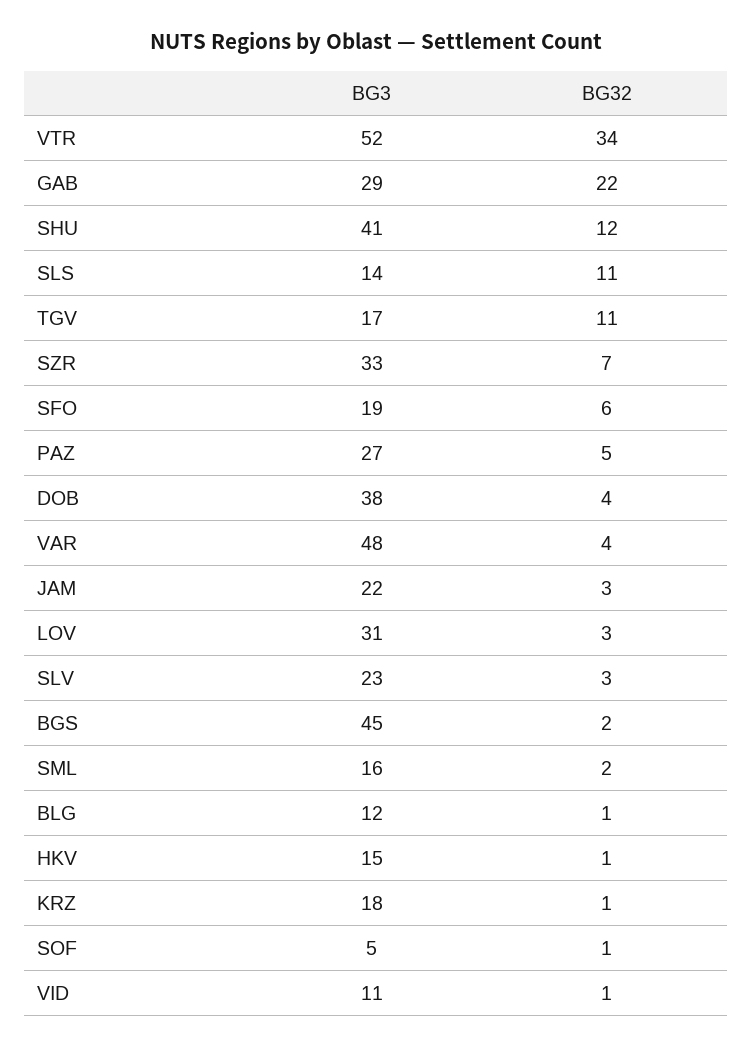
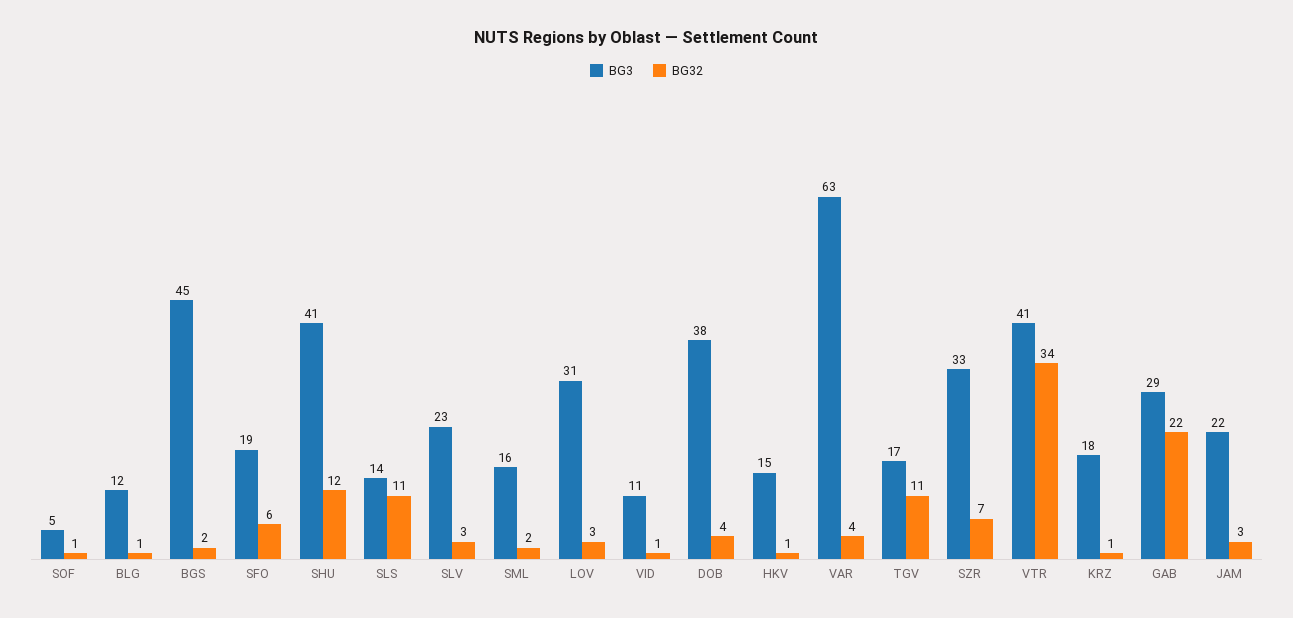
  {
    "BG3": {
-     "VTR": 52,
+     "VTR": 41,
      "GAB": 29,
      "SHU": 41,
      "SLS": 14,
      "TGV": 17,
      "SZR": 33,
      "SFO": 19,
-     "PAZ": 27,
      "DOB": 38,
-     "VAR": 48,
+     "VAR": 63,
      "JAM": 22,
      "LOV": 31,
      "SLV": 23,
      "BGS": 45,
      "SML": 16,
      "BLG": 12,
      "HKV": 15,
      "KRZ": 18,
      "SOF": 5,
      "VID": 11
    },
    "BG32": {
      "VTR": 34,
      "GAB": 22,
      "SHU": 12,
      "SLS": 11,
      "TGV": 11,
      "SZR": 7,
      "SFO": 6,
-     "PAZ": 5,
      "DOB": 4,
      "VAR": 4,
      "JAM": 3,
      "LOV": 3,
      "SLV": 3,
      "BGS": 2,
      "SML": 2,
      "BLG": 1,
      "HKV": 1,
      "KRZ": 1,
      "SOF": 1,
      "VID": 1
    }
  }

